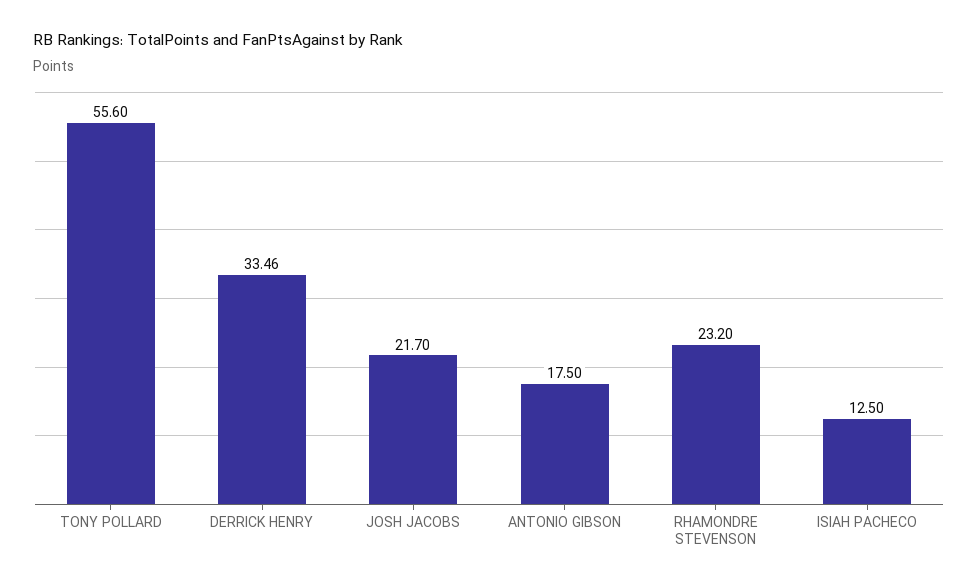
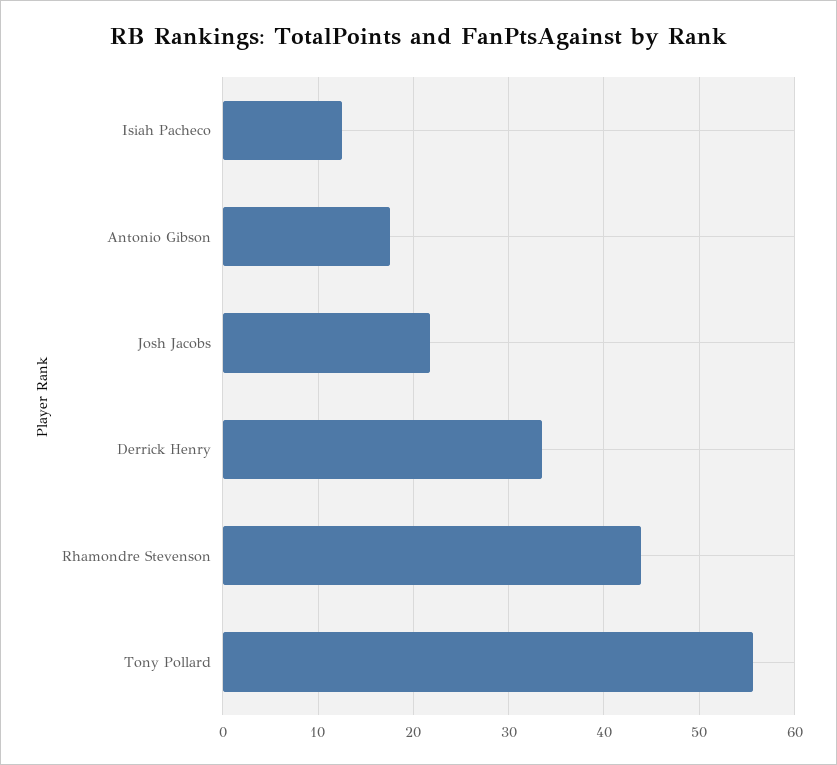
  {
    "TONY POLLARD": 55.6,
    "DERRICK HENRY": 33.46,
    "JOSH JACOBS": 21.7,
    "ANTONIO GIBSON": 17.5,
-   "RHAMONDRE STEVENSON": 23.2,
+   "RHAMONDRE STEVENSON": 44,
    "ISIAH PACHECO": 12.5
  }

